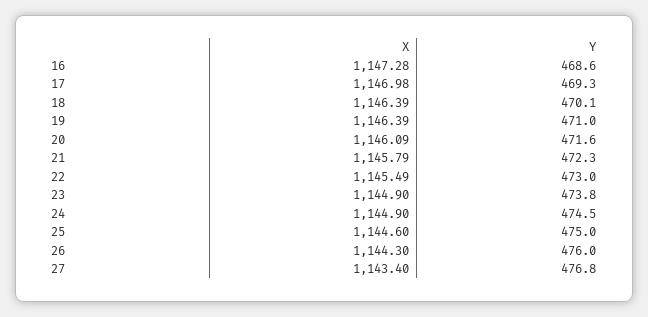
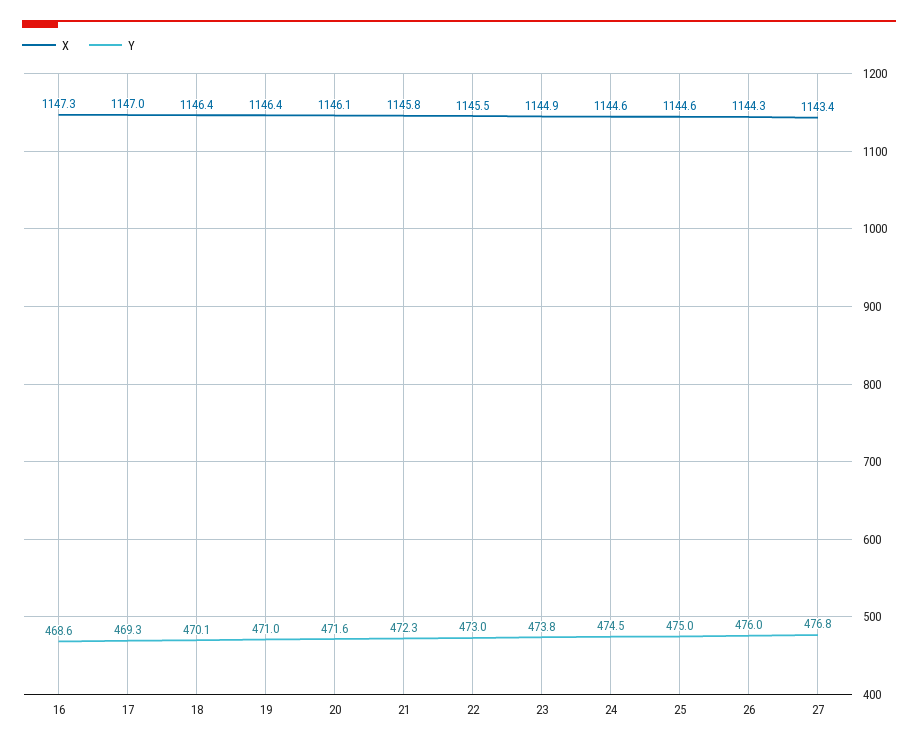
  {
    "X": {
      "16": 1147.28,
      "17": 1146.98,
      "18": 1146.39,
      "19": 1146.39,
      "20": 1146.09,
      "21": 1145.79,
      "22": 1145.49,
      "23": 1144.9,
-     "24": 1144.9,
+     "24": 1144.6,
      "25": 1144.6,
      "26": 1144.3,
      "27": 1143.4
    },
    "Y": {
      "16": 468.6,
      "17": 469.3,
      "18": 470.1,
      "19": 471,
      "20": 471.6,
      "21": 472.3,
      "22": 473,
      "23": 473.8,
      "24": 474.5,
      "25": 475,
      "26": 476,
      "27": 476.8
    }
  }

